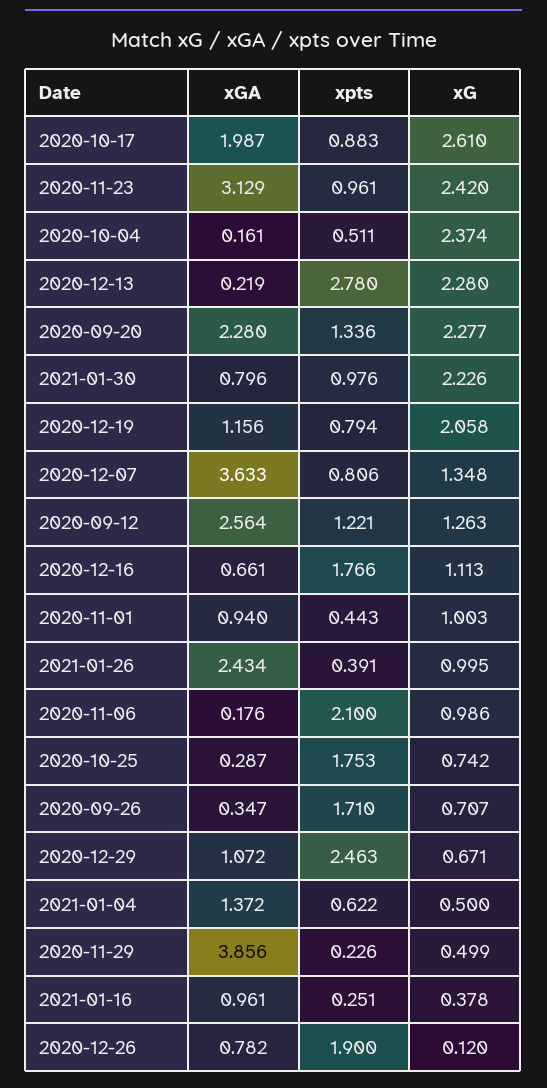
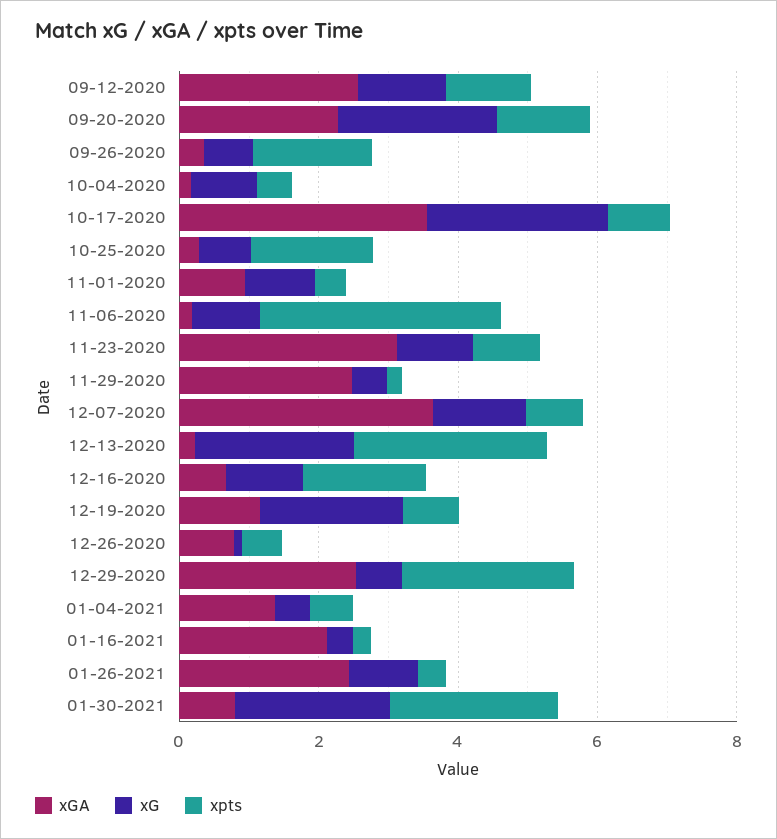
  {
    "xGA": {
-     "2020-10-17": 1.987,
+     "2020-10-17": 3.5,
      "2020-11-23": 3.129,
      "2020-10-04": 0.161,
      "2020-12-13": 0.219,
      "2020-09-20": 2.28,
      "2021-01-30": 0.796,
      "2020-12-19": 1.156,
      "2020-12-07": 3.633,
      "2020-09-12": 2.564,
      "2020-12-16": 0.661,
      "2020-11-01": 0.94,
      "2021-01-26": 2.434,
      "2020-11-06": 0.176,
      "2020-10-25": 0.287,
      "2020-09-26": 0.347,
-     "2020-12-29": 1.072,
+     "2020-12-29": 2.5,
      "2021-01-04": 1.372,
-     "2020-11-29": 3.856,
+     "2020-11-29": 2.5,
-     "2021-01-16": 0.961,
+     "2021-01-16": 2,
      "2020-12-26": 0.782
    },
    "xpts": {
      "2020-10-17": 0.883,
      "2020-11-23": 0.961,
      "2020-10-04": 0.511,
      "2020-12-13": 2.78,
      "2020-09-20": 1.336,
-     "2021-01-30": 0.976,
+     "2021-01-30": 2.5,
      "2020-12-19": 0.794,
      "2020-12-07": 0.806,
      "2020-09-12": 1.221,
      "2020-12-16": 1.766,
      "2020-11-01": 0.443,
      "2021-01-26": 0.391,
-     "2020-11-06": 2.1,
+     "2020-11-06": 3.5,
      "2020-10-25": 1.753,
      "2020-09-26": 1.71,
      "2020-12-29": 2.463,
      "2021-01-04": 0.622,
      "2020-11-29": 0.226,
      "2021-01-16": 0.251,
-     "2020-12-26": 1.9
+     "2020-12-26": 0.5
    },
    "xG": {
      "2020-10-17": 2.61,
-     "2020-11-23": 2.42,
+     "2020-11-23": 1,
-     "2020-10-04": 2.374,
+     "2020-10-04": 1,
      "2020-12-13": 2.28,
      "2020-09-20": 2.277,
      "2021-01-30": 2.226,
      "2020-12-19": 2.058,
      "2020-12-07": 1.348,
      "2020-09-12": 1.263,
      "2020-12-16": 1.113,
      "2020-11-01": 1.003,
      "2021-01-26": 0.995,
      "2020-11-06": 0.986,
      "2020-10-25": 0.742,
      "2020-09-26": 0.707,
      "2020-12-29": 0.671,
      "2021-01-04": 0.5,
      "2020-11-29": 0.499,
      "2021-01-16": 0.378,
      "2020-12-26": 0.12
    }
  }

